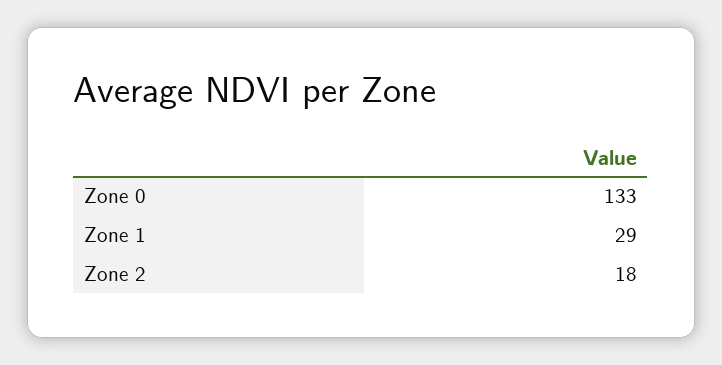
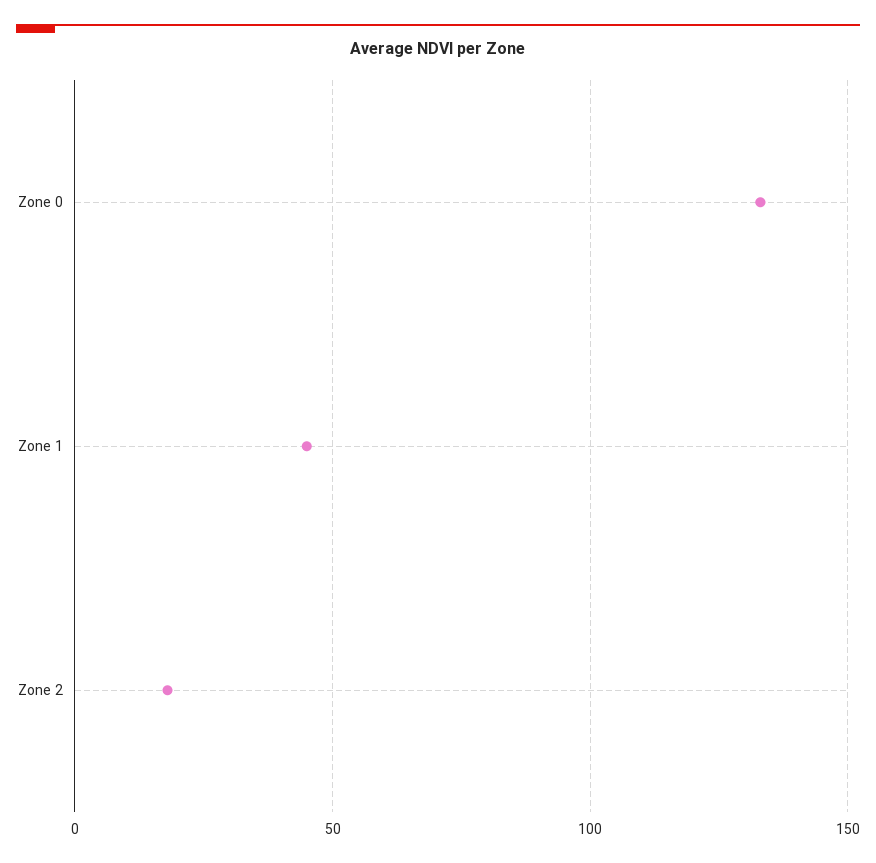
  {
    "Zone 0": 133,
-   "Zone 1": 29,
+   "Zone 1": 45,
    "Zone 2": 18
  }

